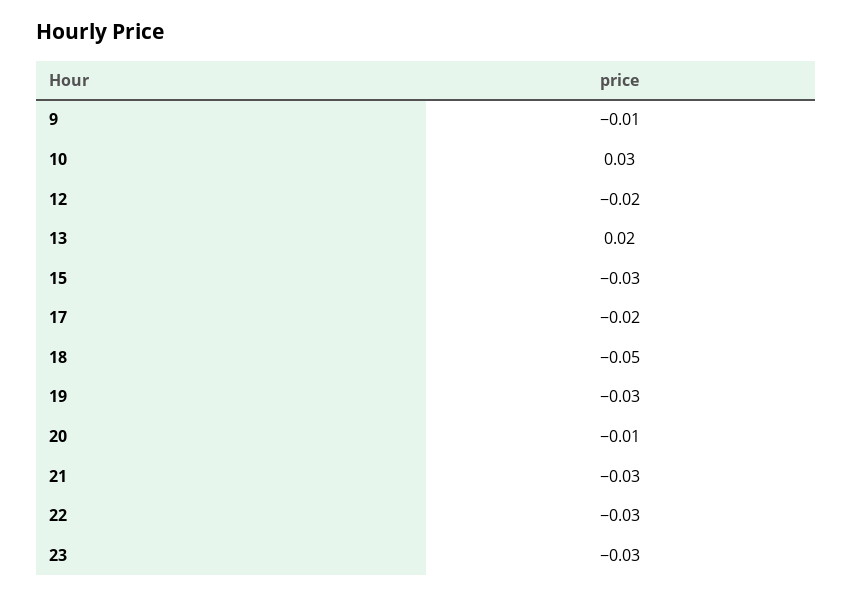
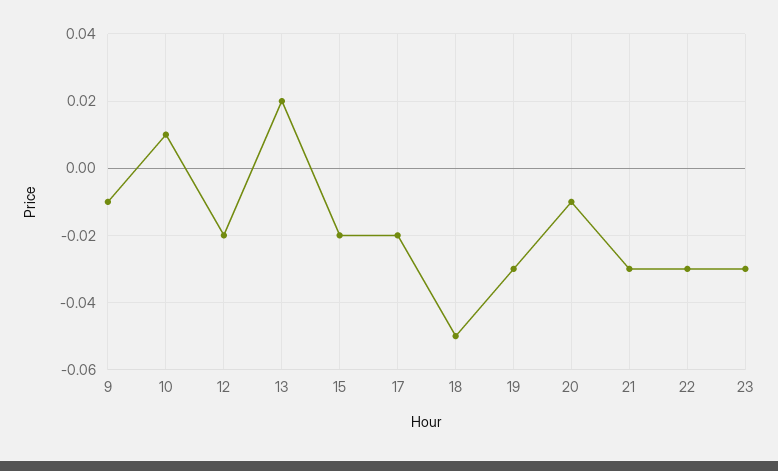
  {
    "9": -0.01,
-   "10": 0.03,
+   "10": 0.01,
    "12": -0.02,
    "13": 0.02,
-   "15": -0.03,
+   "15": -0.02,
    "17": -0.02,
    "18": -0.05,
    "19": -0.03,
    "20": -0.01,
    "21": -0.03,
    "22": -0.03,
    "23": -0.03
  }

